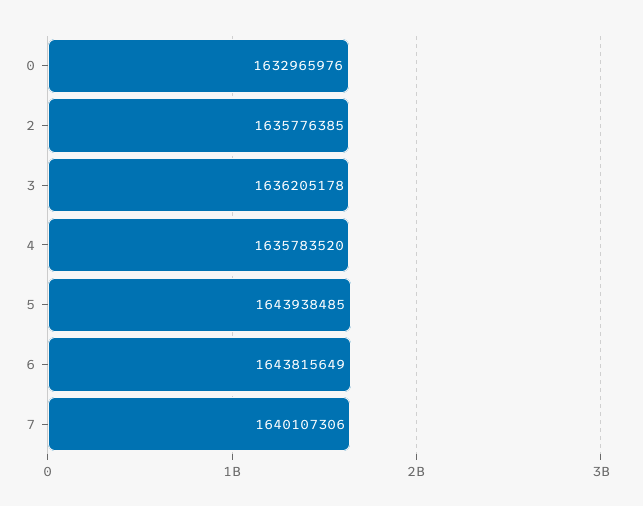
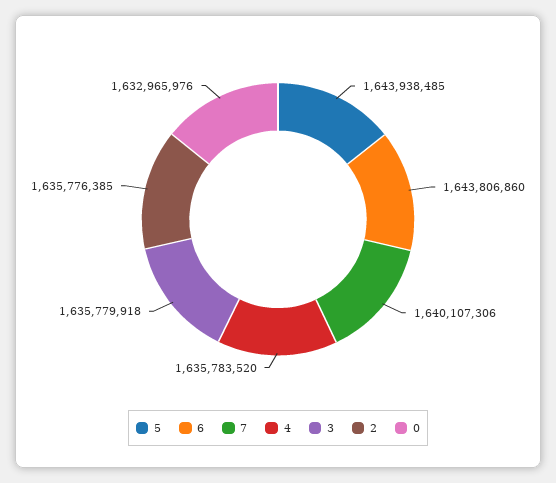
  {
    "0": 1632965976,
    "2": 1635776385,
-   "3": 1636205178,
+   "3": 1635779918,
    "4": 1635783520,
    "5": 1643938485,
-   "6": 1643815649,
+   "6": 1643806860,
    "7": 1640107306
  }

